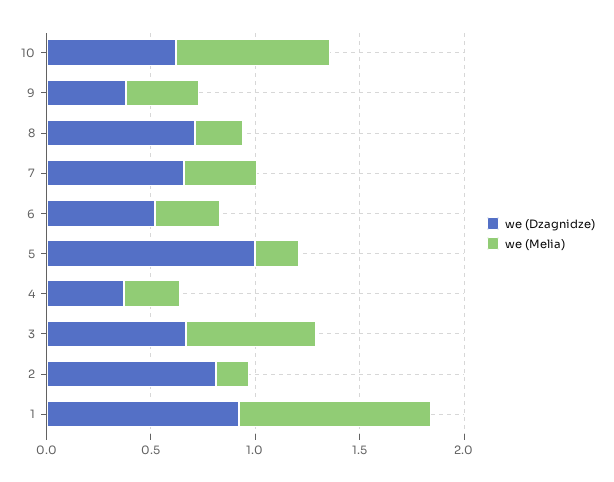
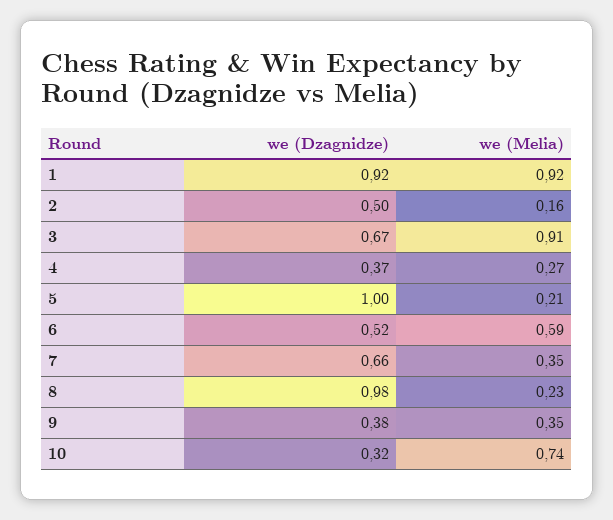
  {
    "we (Dzagnidze)": {
-     "10": 0.6,
+     "10": 0.32,
      "9": 0.38,
-     "8": 0.7,
+     "8": 0.98,
      "7": 0.66,
      "6": 0.52,
      "5": 1,
      "4": 0.37,
      "3": 0.67,
-     "2": 0.8,
+     "2": 0.5,
      "1": 0.92
    },
    "we (Melia)": {
      "10": 0.74,
      "9": 0.35,
      "8": 0.23,
      "7": 0.35,
-     "6": 0.3,
+     "6": 0.59,
      "5": 0.21,
      "4": 0.27,
-     "3": 0.6,
+     "3": 0.91,
      "2": 0.16,
      "1": 0.92
    }
  }

